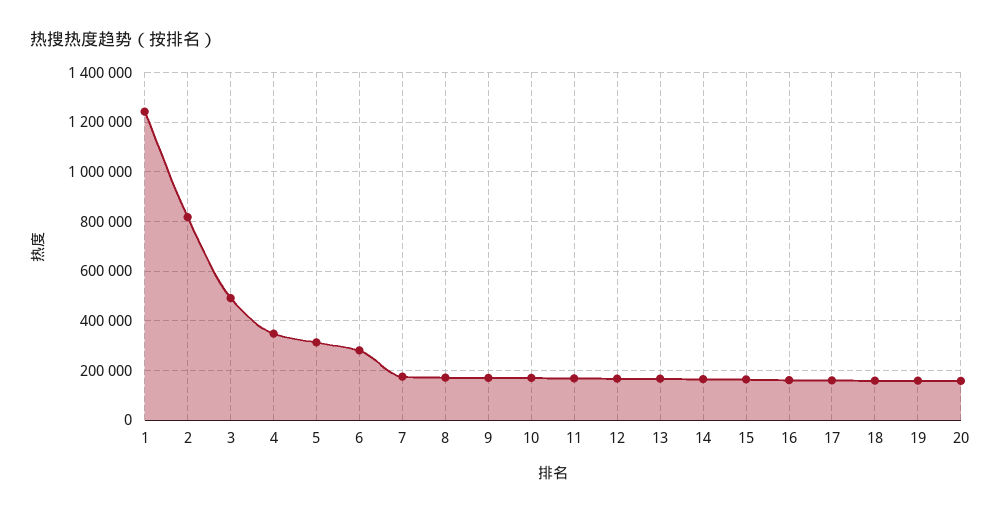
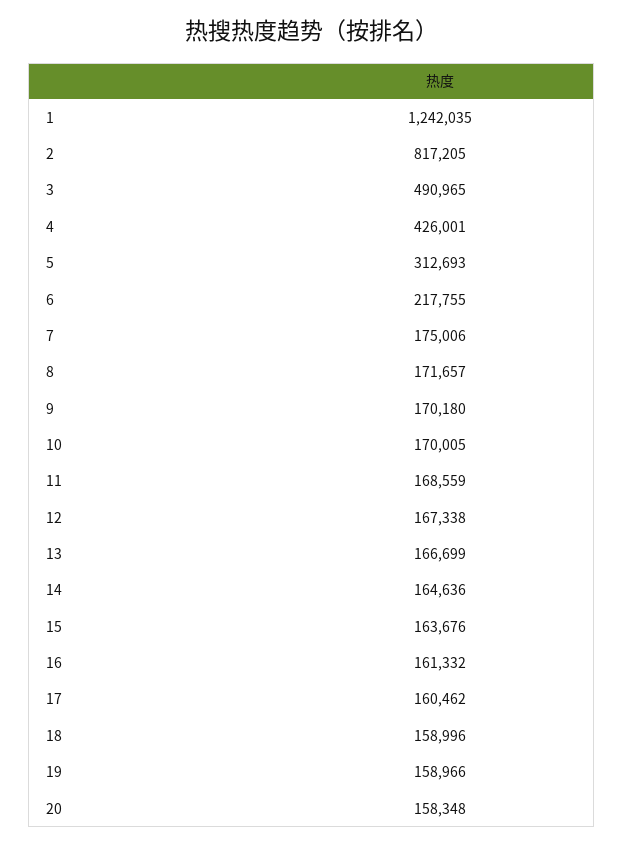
  {
    "1": 1242035,
    "2": 817205,
    "3": 490965,
-   "4": 350000,
+   "4": 426001,
    "5": 312693,
-   "6": 275000,
+   "6": 217755,
    "7": 175006,
    "8": 171657,
    "9": 170180,
    "10": 170005,
    "11": 168559,
    "12": 167338,
    "13": 166699,
    "14": 164636,
    "15": 163676,
    "16": 161332,
    "17": 160462,
    "18": 158996,
    "19": 158966,
    "20": 158348
  }

